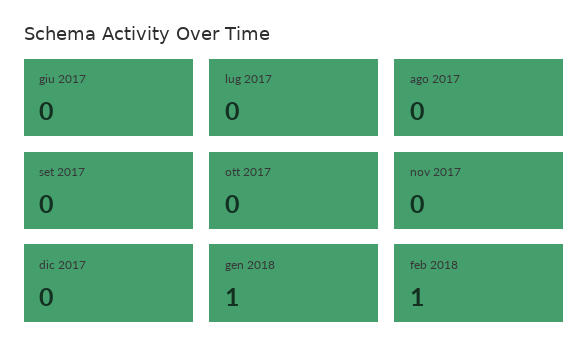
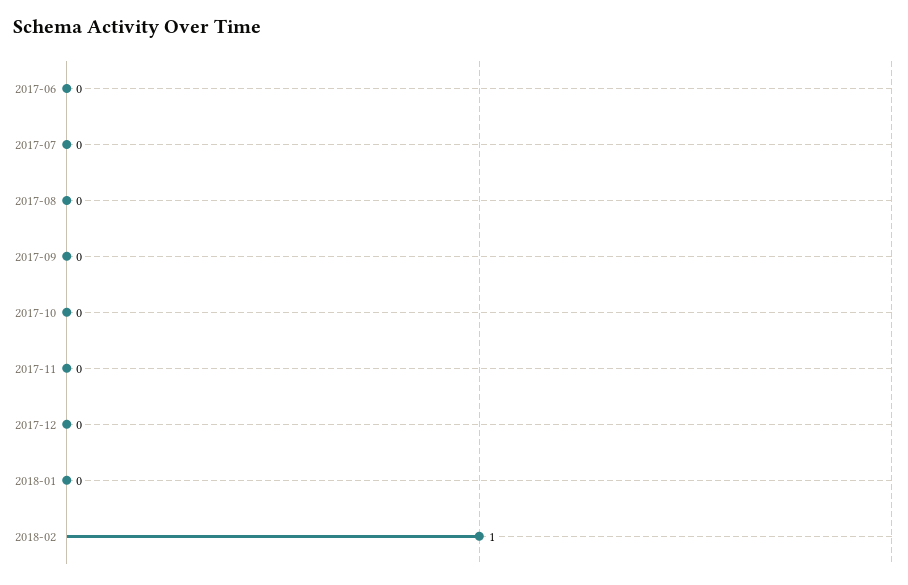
  {
    "giu 2017": 0,
    "lug 2017": 0,
    "ago 2017": 0,
    "set 2017": 0,
    "ott 2017": 0,
    "nov 2017": 0,
    "dic 2017": 0,
-   "gen 2018": 1,
+   "gen 2018": 0,
    "feb 2018": 1
  }

